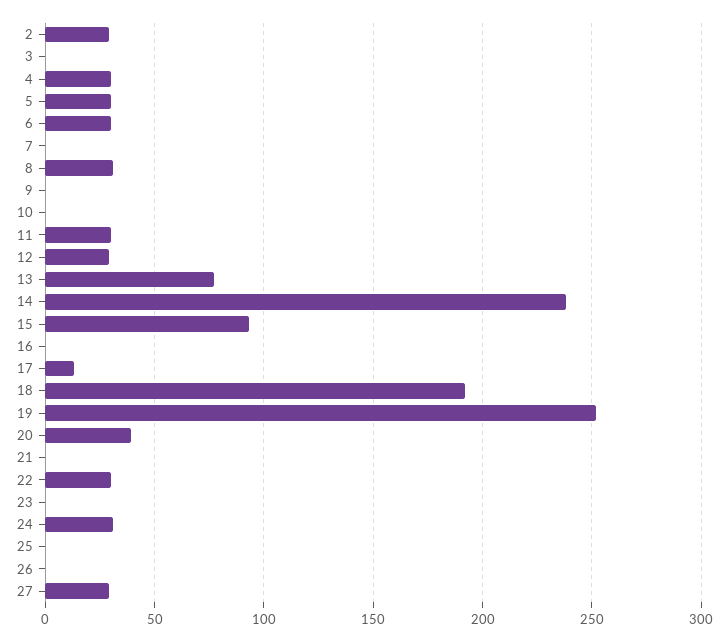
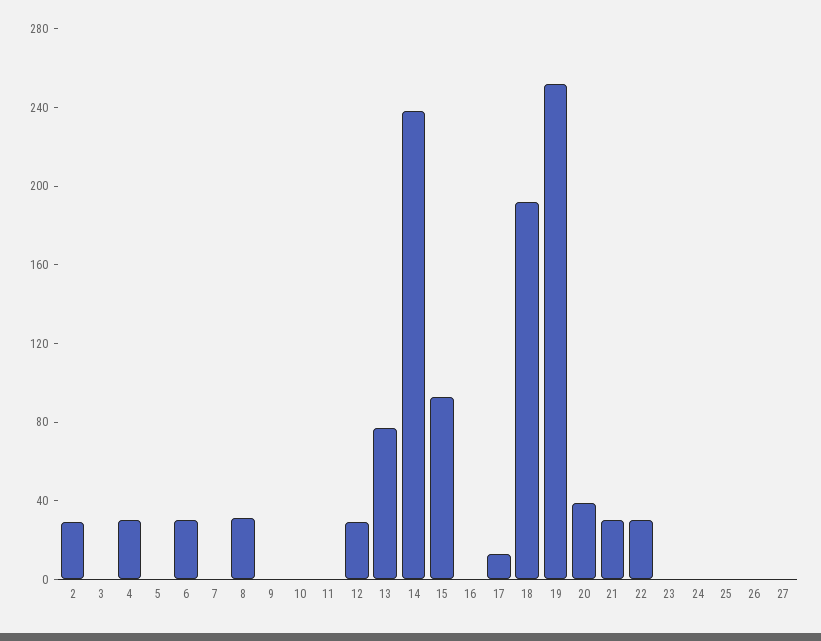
  {
    "2": 30,
    "3": 0,
    "4": 30,
-   "5": 30,
+   "5": 0,
    "6": 30,
    "7": 0,
    "8": 30,
    "9": 0,
    "10": 0,
-   "11": 30,
+   "11": 0,
    "12": 30,
    "13": 75,
    "14": 240,
    "15": 95,
    "16": 0,
    "17": 15,
    "18": 190,
    "19": 250,
    "20": 40,
-   "21": 0,
+   "21": 30,
    "22": 30,
    "23": 0,
-   "24": 30,
+   "24": 0,
    "25": 0,
    "26": 0,
-   "27": 30
+   "27": 0
  }

